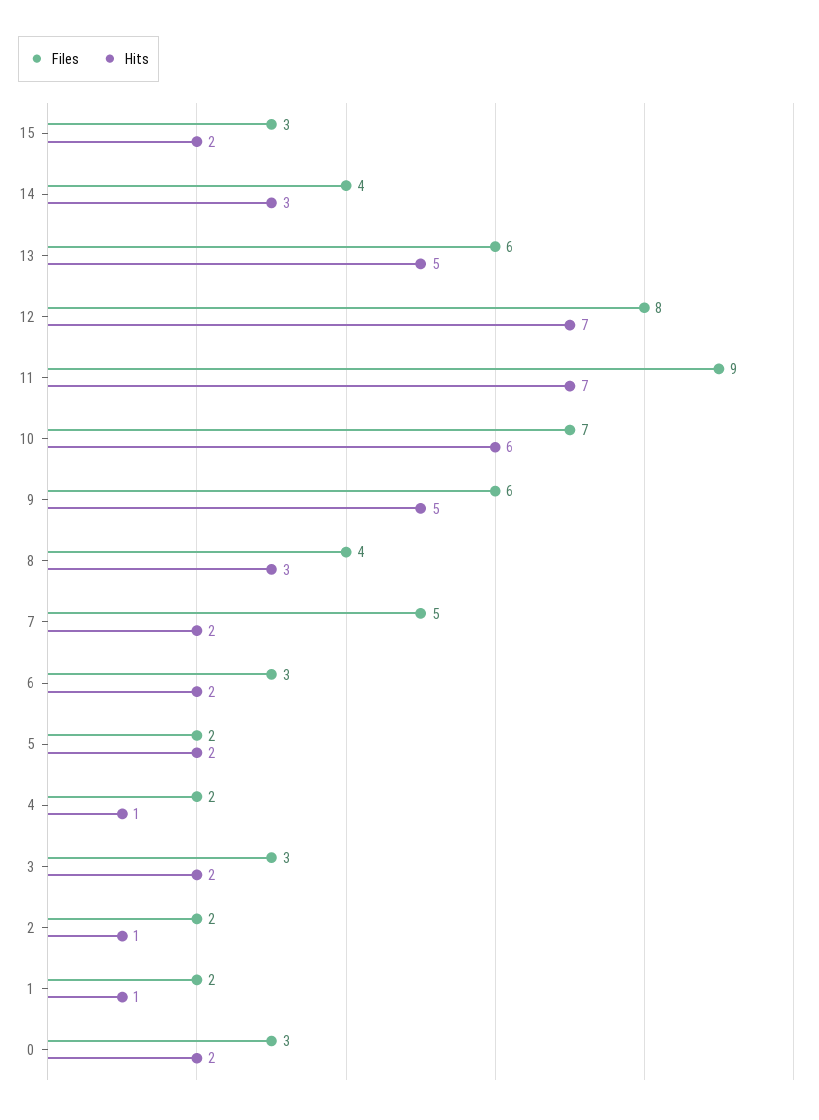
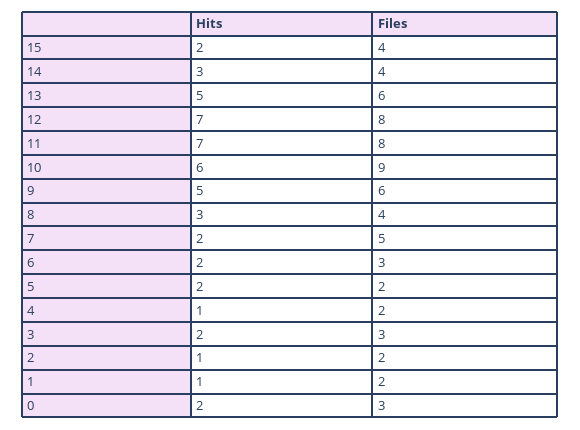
  {
    "Files": {
-     "15": 3,
+     "15": 4,
      "14": 4,
      "13": 6,
      "12": 8,
-     "11": 9,
+     "11": 8,
-     "10": 7,
+     "10": 9,
      "9": 6,
      "8": 4,
      "7": 5,
      "6": 3,
      "5": 2,
      "4": 2,
      "3": 3,
      "2": 2,
      "1": 2,
      "0": 3
    },
    "Hits": {
      "15": 2,
      "14": 3,
      "13": 5,
      "12": 7,
      "11": 7,
      "10": 6,
      "9": 5,
      "8": 3,
      "7": 2,
      "6": 2,
      "5": 2,
      "4": 1,
      "3": 2,
      "2": 1,
      "1": 1,
      "0": 2
    }
  }

